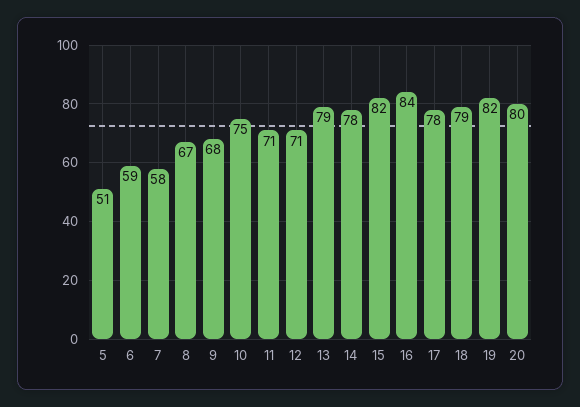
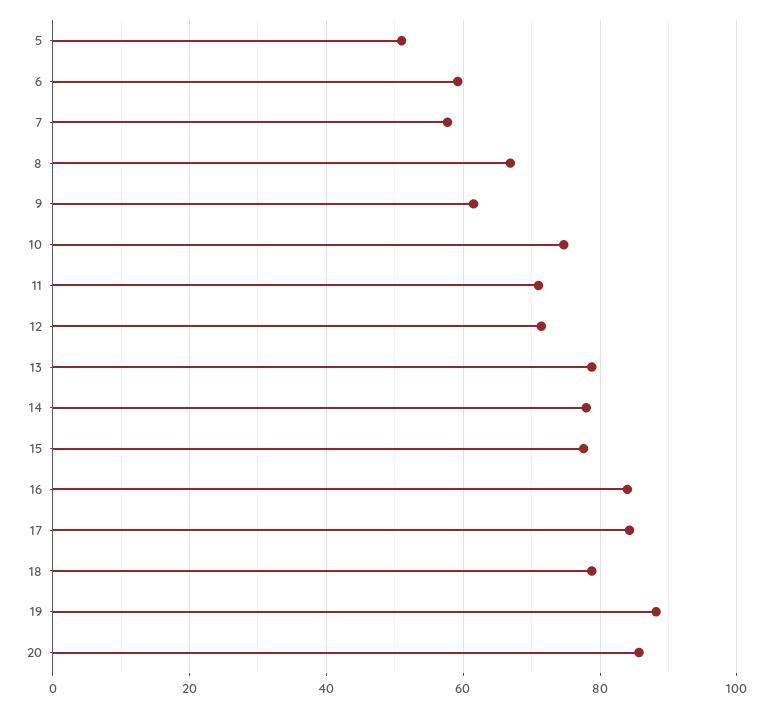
  {
    "5": 51,
    "6": 59,
    "7": 58,
    "8": 67,
-   "9": 68,
+   "9": 62,
    "10": 75,
    "11": 71,
    "12": 71,
    "13": 79,
    "14": 78,
-   "15": 82,
+   "15": 78,
    "16": 84,
-   "17": 78,
+   "17": 84,
    "18": 79,
-   "19": 82,
+   "19": 88,
-   "20": 80
+   "20": 86
  }

